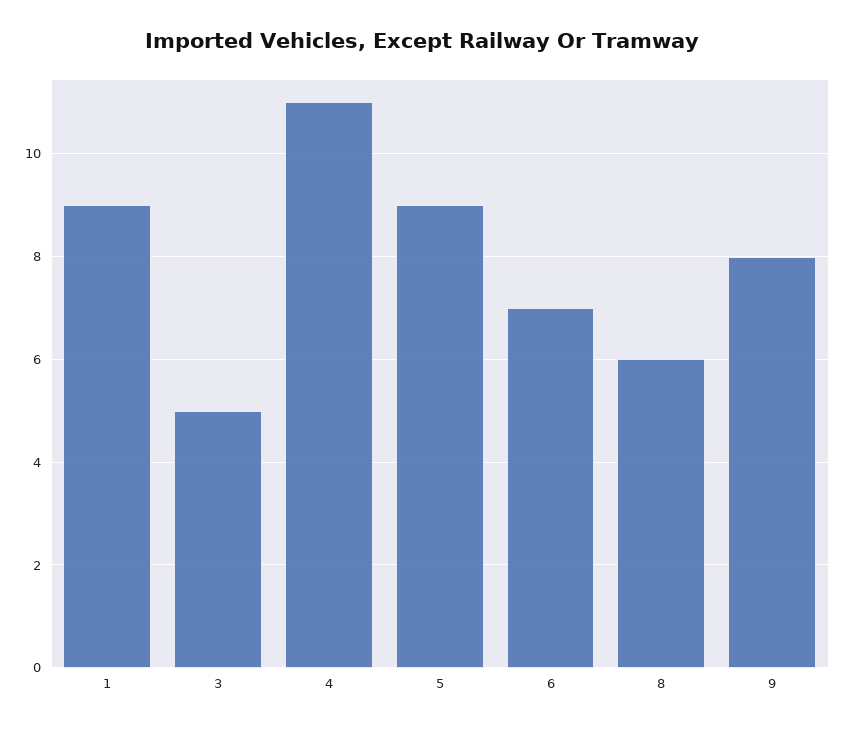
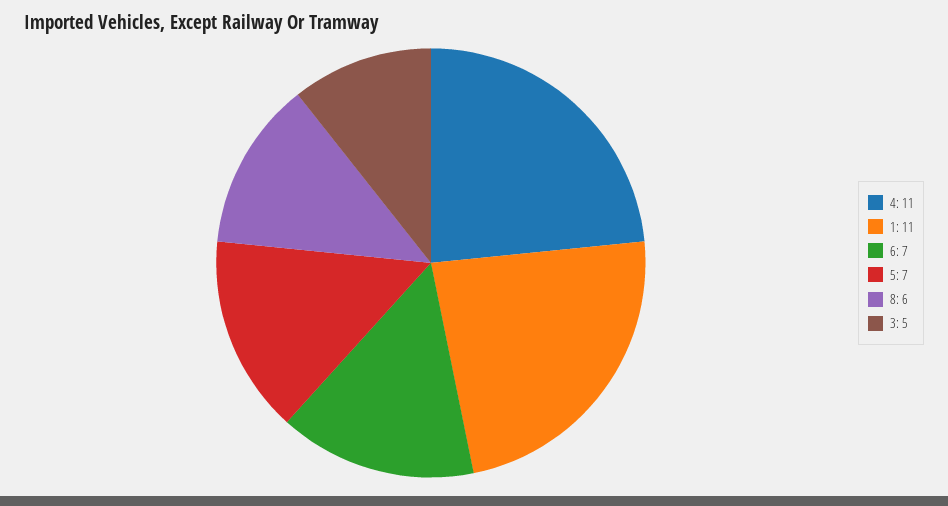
  {
-   "1": 9,
+   "1": 11,
    "3": 5,
    "4": 11,
-   "5": 9,
+   "5": 7,
    "6": 7,
-   "8": 6,
+   "8": 6
-   "9": 8
  }

